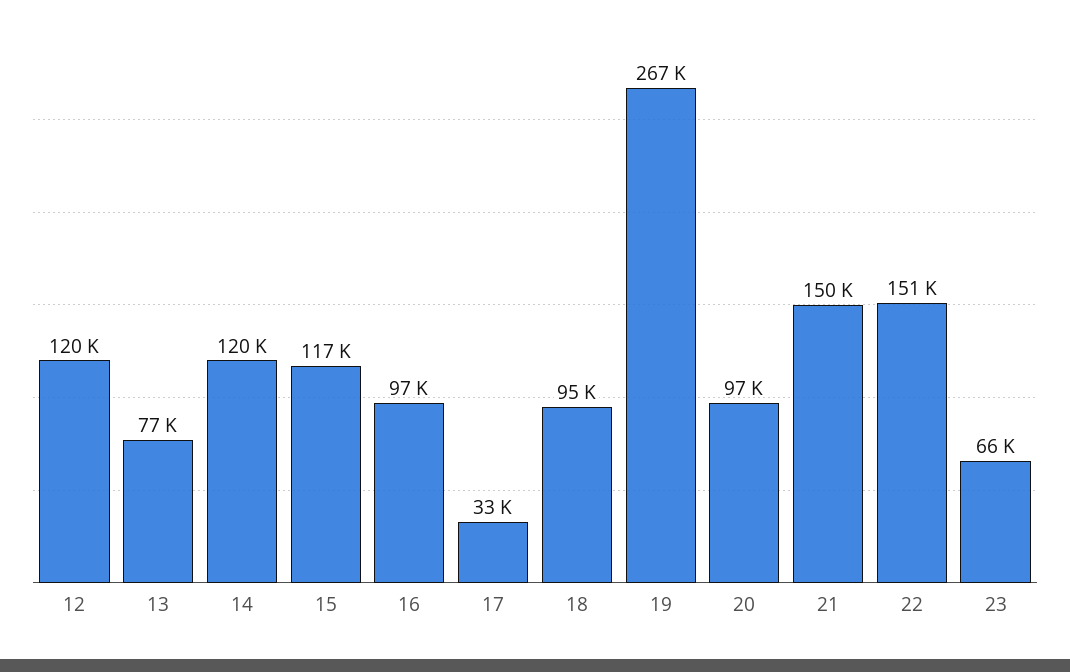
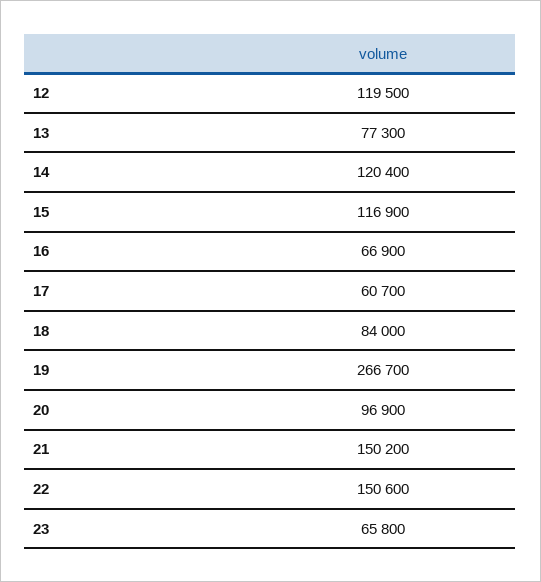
  {
    "12": 119500,
    "13": 77300,
    "14": 120400,
    "15": 116900,
-   "16": 97000,
+   "16": 66900,
-   "17": 33000,
+   "17": 60700,
-   "18": 95000,
+   "18": 84000,
    "19": 266700,
    "20": 96900,
    "21": 150200,
    "22": 150600,
    "23": 65800
  }

